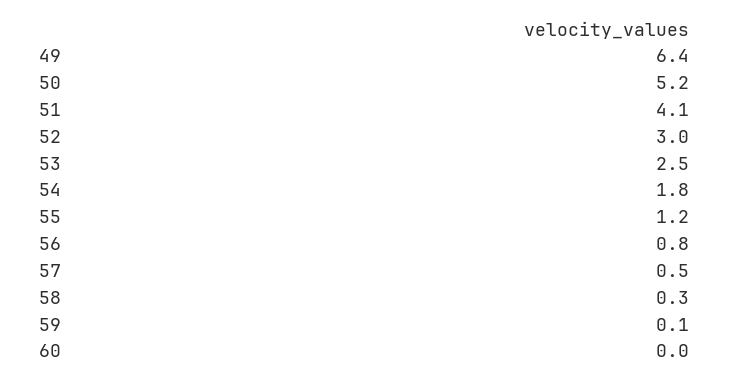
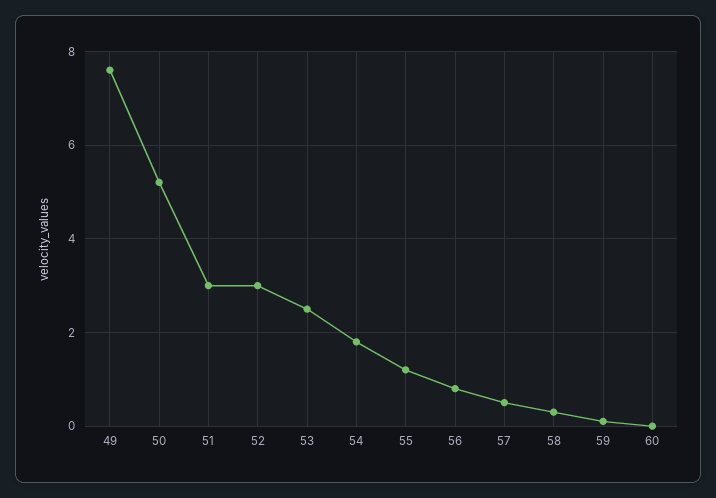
  {
-   "49": 6.4,
+   "49": 7.5,
    "50": 5.2,
-   "51": 4.1,
+   "51": 3,
    "52": 3,
    "53": 2.5,
    "54": 1.8,
    "55": 1.2,
    "56": 0.8,
    "57": 0.5,
    "58": 0.3,
    "59": 0.1,
    "60": 0
  }

